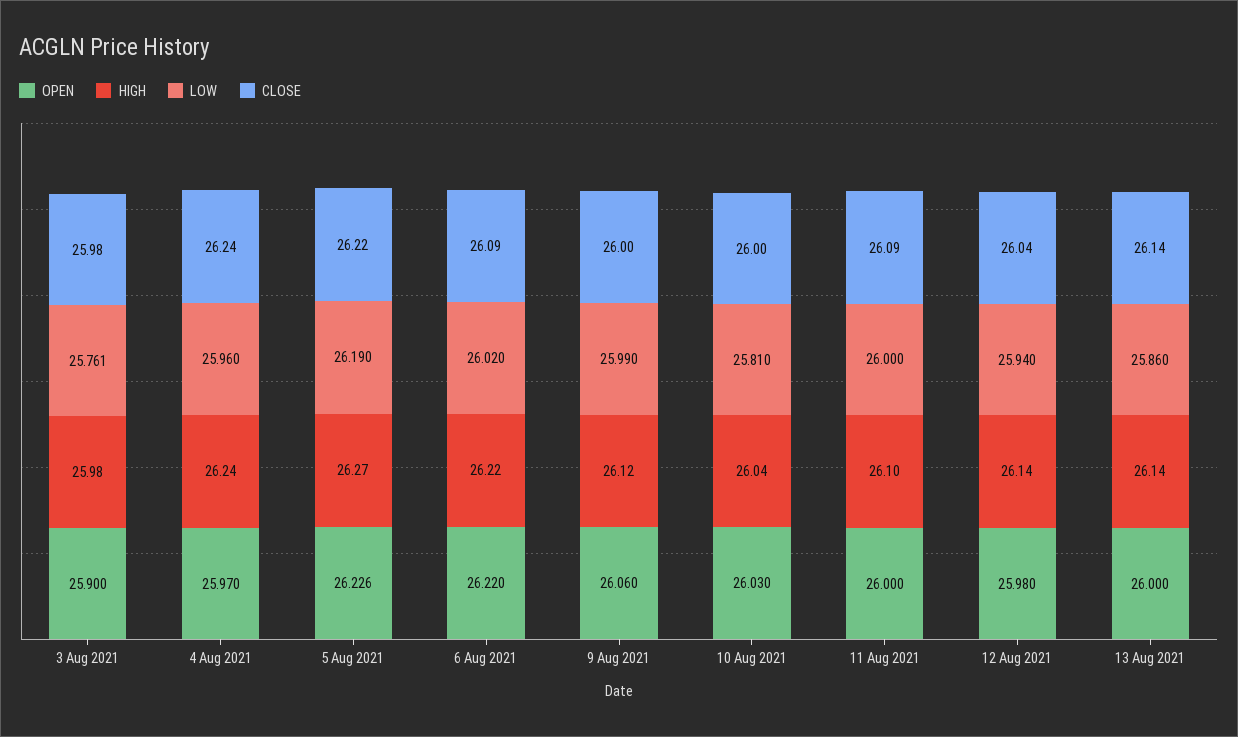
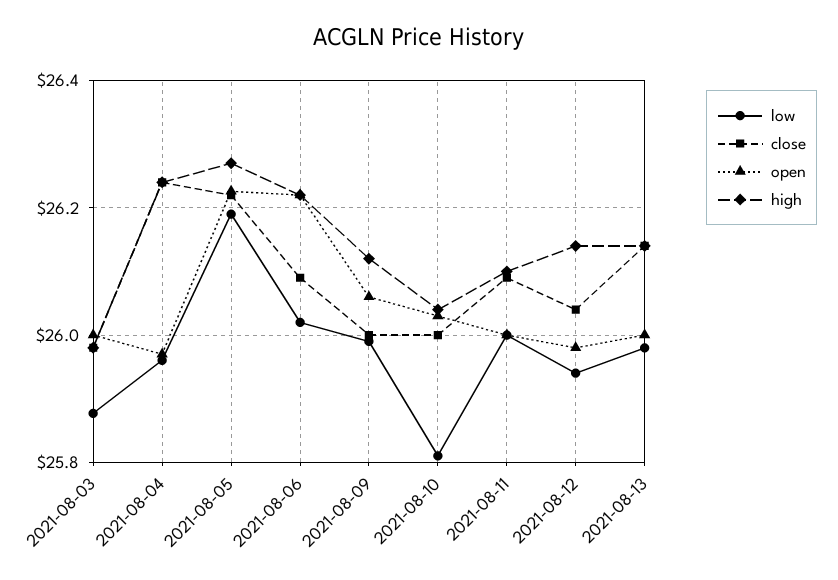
  {
    "OPEN": {
-     "3 Aug 2021": 25.9,
+     "3 Aug 2021": 26,
      "4 Aug 2021": 25.97,
      "5 Aug 2021": 26.226,
      "6 Aug 2021": 26.22,
      "9 Aug 2021": 26.06,
      "10 Aug 2021": 26.03,
      "11 Aug 2021": 26,
      "12 Aug 2021": 25.98,
      "13 Aug 2021": 26
    },
    "HIGH": {
      "3 Aug 2021": 25.98,
      "4 Aug 2021": 26.24,
      "5 Aug 2021": 26.27,
      "6 Aug 2021": 26.22,
      "9 Aug 2021": 26.12,
      "10 Aug 2021": 26.04,
      "11 Aug 2021": 26.1,
      "12 Aug 2021": 26.14,
      "13 Aug 2021": 26.14
    },
    "LOW": {
-     "3 Aug 2021": 25.761,
+     "3 Aug 2021": 25.88,
      "4 Aug 2021": 25.96,
      "5 Aug 2021": 26.19,
      "6 Aug 2021": 26.02,
      "9 Aug 2021": 25.99,
      "10 Aug 2021": 25.81,
      "11 Aug 2021": 26,
      "12 Aug 2021": 25.94,
-     "13 Aug 2021": 25.86
+     "13 Aug 2021": 25.98
    },
    "CLOSE": {
      "3 Aug 2021": 25.98,
      "4 Aug 2021": 26.24,
      "5 Aug 2021": 26.22,
      "6 Aug 2021": 26.09,
      "9 Aug 2021": 26,
      "10 Aug 2021": 26,
      "11 Aug 2021": 26.09,
      "12 Aug 2021": 26.04,
      "13 Aug 2021": 26.14
    }
  }

